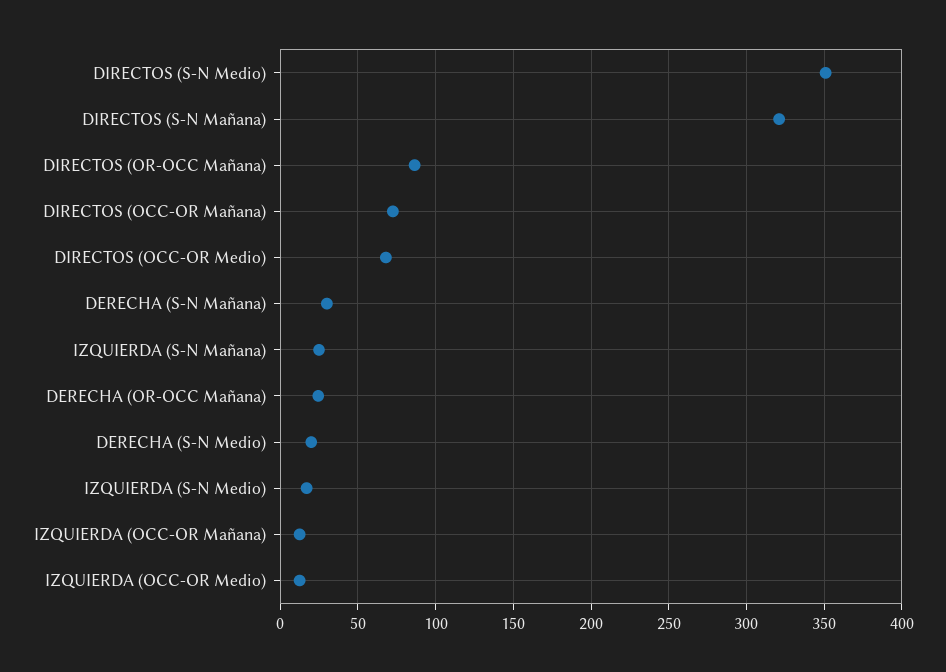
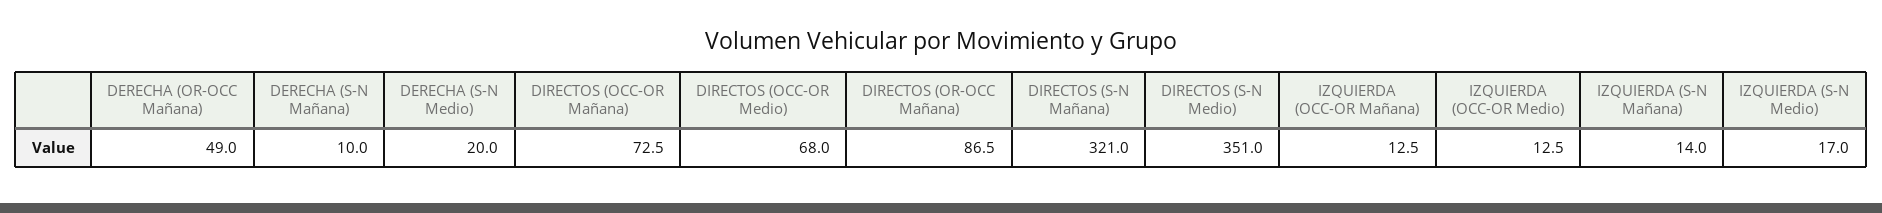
  {
    "DIRECTOS (S-N Medio)": 351,
    "DIRECTOS (S-N Mañana)": 321,
    "DIRECTOS (OR-OCC Mañana)": 86.5,
    "DIRECTOS (OCC-OR Mañana)": 72.5,
    "DIRECTOS (OCC-OR Medio)": 68,
-   "DERECHA (S-N Mañana)": 30,
+   "DERECHA (S-N Mañana)": 10,
-   "IZQUIERDA (S-N Mañana)": 25,
+   "IZQUIERDA (S-N Mañana)": 14,
-   "DERECHA (OR-OCC Mañana)": 25,
+   "DERECHA (OR-OCC Mañana)": 49,
    "DERECHA (S-N Medio)": 20,
    "IZQUIERDA (S-N Medio)": 17,
    "IZQUIERDA (OCC-OR Mañana)": 12.5,
    "IZQUIERDA (OCC-OR Medio)": 12.5
  }

